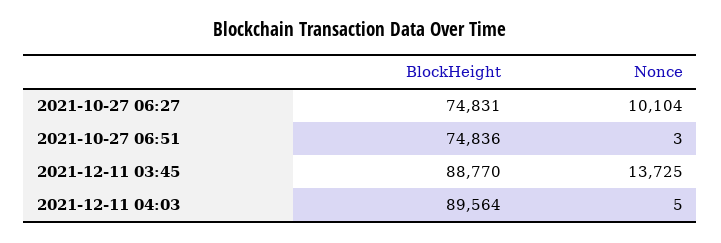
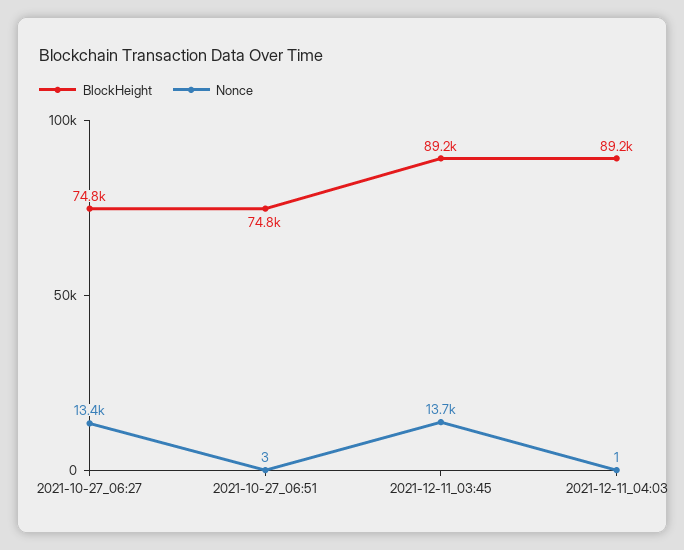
  {
    "BlockHeight": {
      "2021-10-27 06:27": 74831,
      "2021-10-27 06:51": 74836,
-     "2021-12-11 03:45": 88770,
+     "2021-12-11 03:45": 89200,
-     "2021-12-11 04:03": 89564
+     "2021-12-11 04:03": 89200
    },
    "Nonce": {
-     "2021-10-27 06:27": 10104,
+     "2021-10-27 06:27": 13400,
      "2021-10-27 06:51": 3,
      "2021-12-11 03:45": 13725,
-     "2021-12-11 04:03": 5
+     "2021-12-11 04:03": 1
    }
  }

